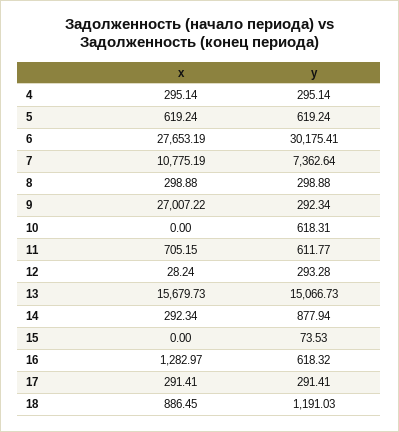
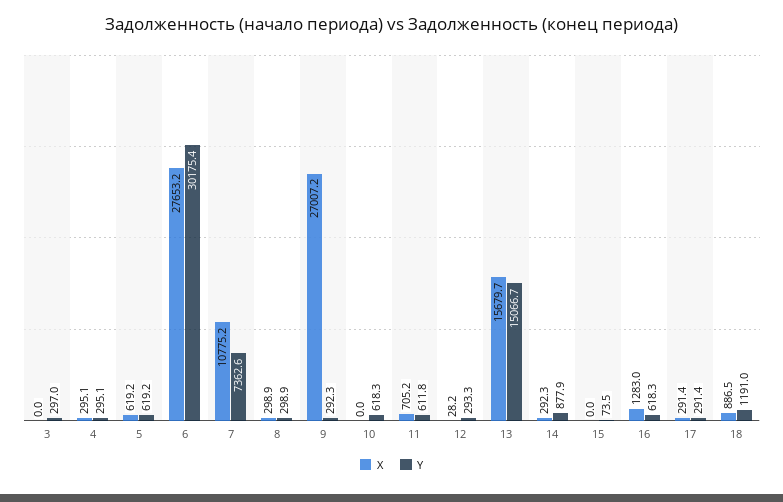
  {
    "x": {
      "4": 295.14,
      "5": 619.24,
      "6": 27653.19,
      "7": 10775.19,
      "8": 298.88,
      "9": 27007.22,
      "10": 0,
      "11": 705.15,
      "12": 28.24,
      "13": 15679.73,
      "14": 292.34,
      "15": 0,
      "16": 1282.97,
      "17": 291.41,
-     "18": 886.45
+     "18": 886.45,
+     "3": 0
    },
    "y": {
      "4": 295.14,
      "5": 619.24,
      "6": 30175.41,
      "7": 7362.64,
      "8": 298.88,
      "9": 292.34,
      "10": 618.31,
      "11": 611.77,
      "12": 293.28,
      "13": 15066.73,
      "14": 877.94,
      "15": 73.53,
      "16": 618.32,
      "17": 291.41,
-     "18": 1191.03
+     "18": 1191.03,
+     "3": 297
    }
  }

